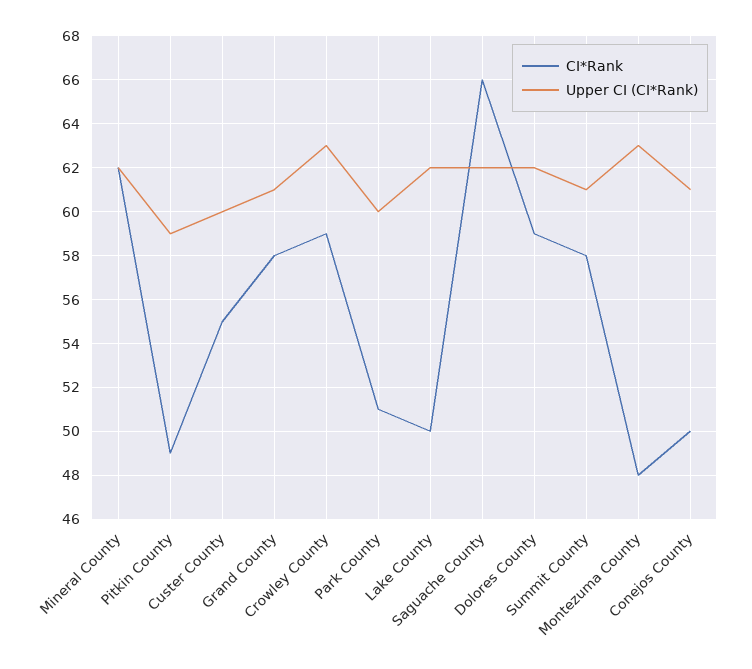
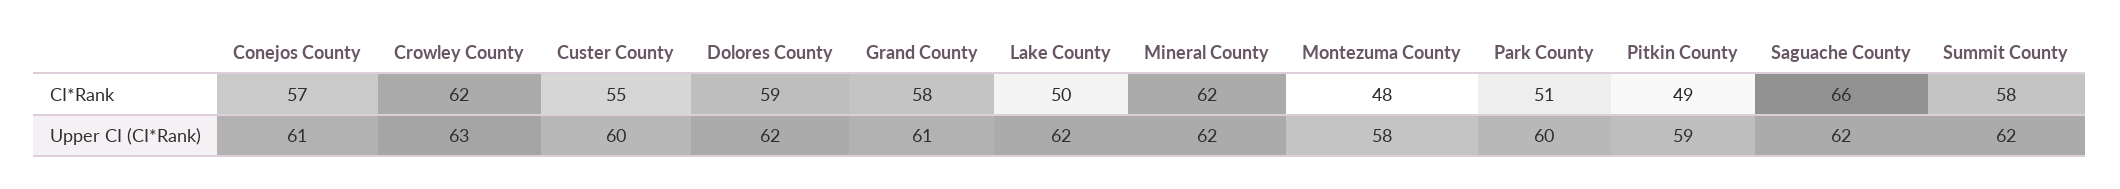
  {
    "CI*Rank": {
      "Mineral County": 62,
      "Pitkin County": 49,
      "Custer County": 55,
      "Grand County": 58,
-     "Crowley County": 59,
+     "Crowley County": 62,
      "Park County": 51,
      "Lake County": 50,
      "Saguache County": 66,
      "Dolores County": 59,
      "Summit County": 58,
      "Montezuma County": 48,
-     "Conejos County": 50
+     "Conejos County": 57
    },
    "Upper CI (CI*Rank)": {
      "Mineral County": 62,
      "Pitkin County": 59,
      "Custer County": 60,
      "Grand County": 61,
      "Crowley County": 63,
      "Park County": 60,
      "Lake County": 62,
      "Saguache County": 62,
      "Dolores County": 62,
-     "Summit County": 61,
+     "Summit County": 62,
-     "Montezuma County": 63,
+     "Montezuma County": 58,
      "Conejos County": 61
    }
  }

